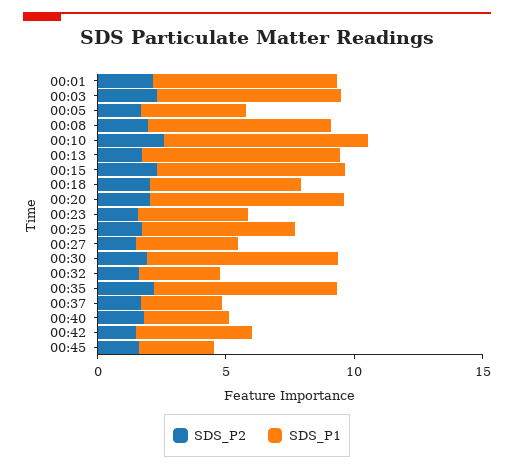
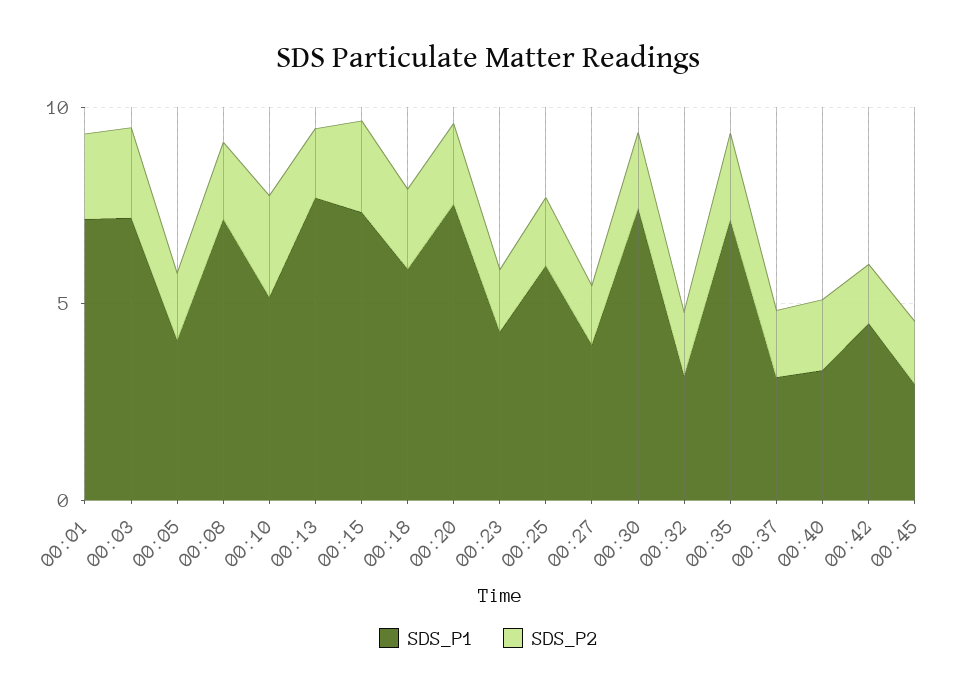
  {
    "SDS_P2": {
      "00:01": 2,
      "00:03": 2,
      "00:05": 2,
      "00:08": 2,
      "00:10": 3,
      "00:13": 2,
      "00:15": 2,
      "00:18": 2,
      "00:20": 2,
      "00:23": 2,
      "00:25": 2,
      "00:27": 2,
      "00:30": 2,
      "00:32": 2,
      "00:35": 2,
      "00:37": 2,
      "00:40": 2,
      "00:42": 2,
      "00:45": 2
    },
    "SDS_P1": {
      "00:01": 7,
      "00:03": 7,
      "00:05": 4,
      "00:08": 7,
-     "00:10": 8,
+     "00:10": 5,
      "00:13": 8,
      "00:15": 7,
      "00:18": 6,
      "00:20": 8,
      "00:23": 4,
      "00:25": 6,
      "00:27": 4,
      "00:30": 7,
      "00:32": 3,
      "00:35": 7,
      "00:37": 3,
      "00:40": 3,
      "00:42": 5,
      "00:45": 3
    }
  }

